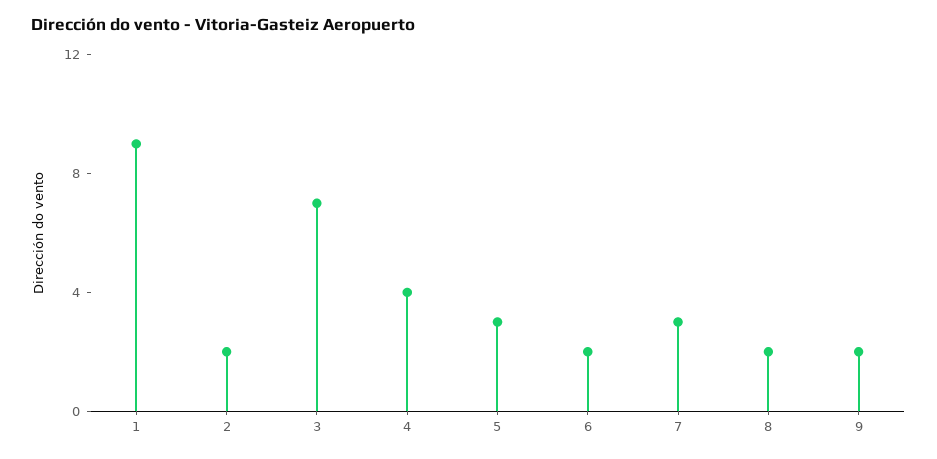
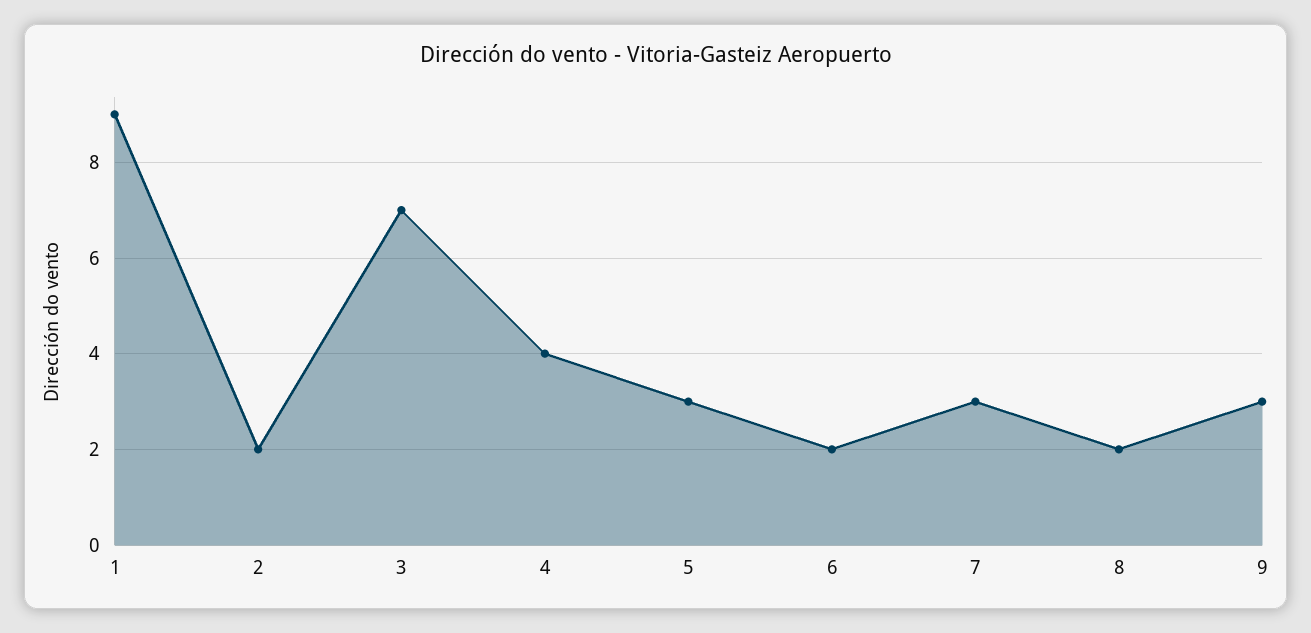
  {
    "1": 9,
    "2": 2,
    "3": 7,
    "4": 4,
    "5": 3,
    "6": 2,
    "7": 3,
    "8": 2,
-   "9": 2
+   "9": 3
  }

